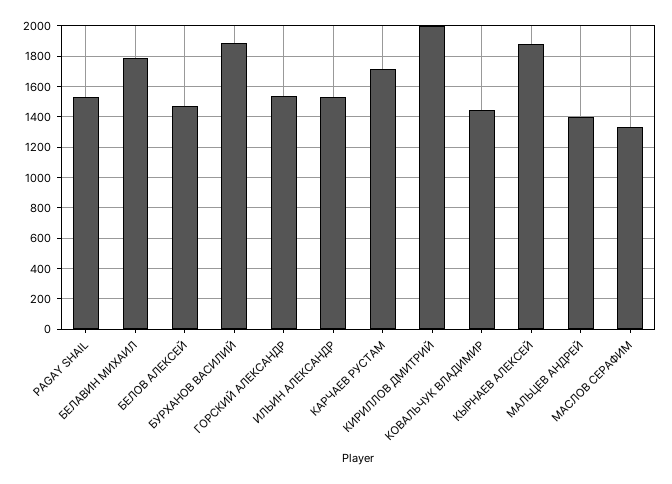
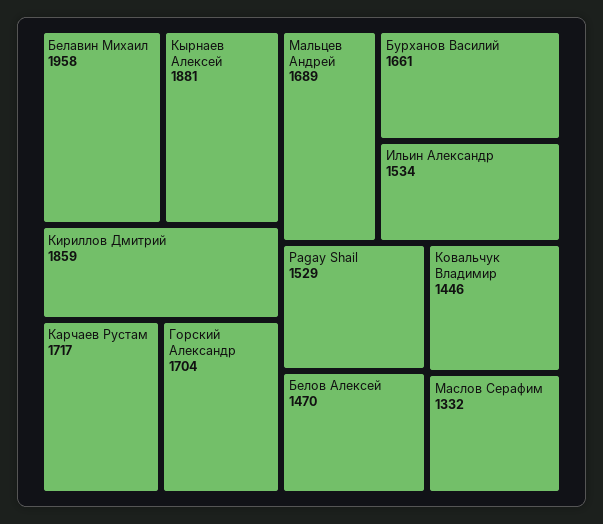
  {
    "PAGAY SHAIL": 1529,
-   "БЕЛАВИН МИХАИЛ": 1800,
+   "БЕЛАВИН МИХАИЛ": 1958,
    "БЕЛОВ АЛЕКСЕЙ": 1470,
-   "БУРХАНОВ ВАСИЛИЙ": 1900,
+   "БУРХАНОВ ВАСИЛИЙ": 1661,
-   "ГОРСКИЙ АЛЕКСАНДР": 1550,
+   "ГОРСКИЙ АЛЕКСАНДР": 1704,
    "ИЛЬИН АЛЕКСАНДР": 1534,
    "КАРЧАЕВ РУСТАМ": 1717,
-   "КИРИЛЛОВ ДМИТРИЙ": 2000,
+   "КИРИЛЛОВ ДМИТРИЙ": 1859,
    "КОВАЛЬЧУК ВЛАДИМИР": 1446,
    "КЫРНАЕВ АЛЕКСЕЙ": 1881,
-   "МАЛЬЦЕВ АНДРЕЙ": 1400,
+   "МАЛЬЦЕВ АНДРЕЙ": 1689,
    "МАСЛОВ СЕРАФИМ": 1332
  }

